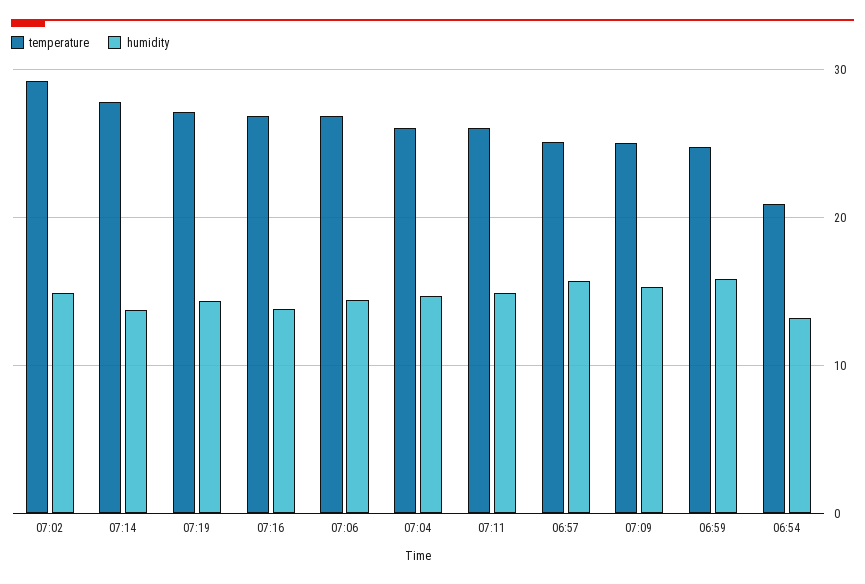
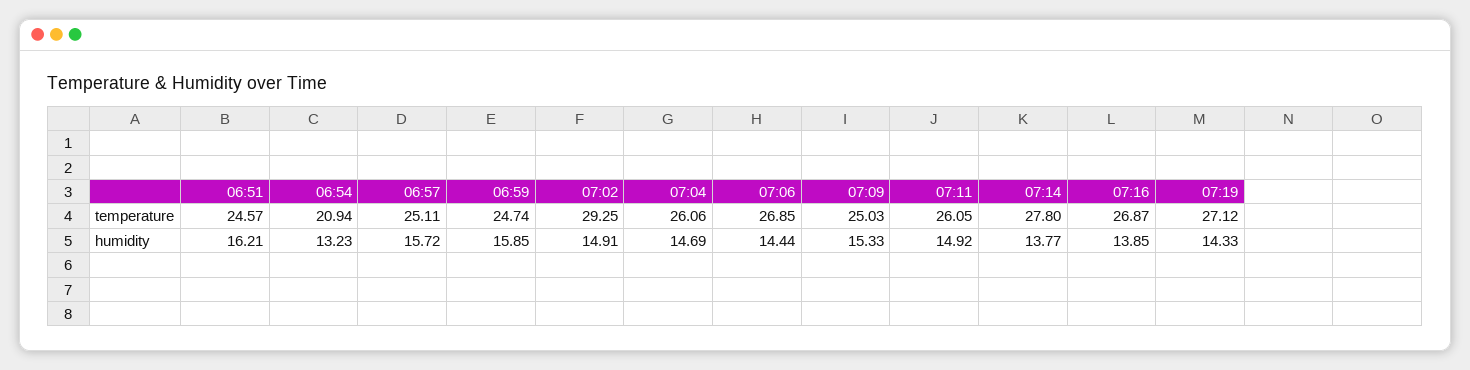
  {
    "temperature": {
      "07:02": 29.25,
      "07:14": 27.8,
      "07:19": 27.12,
      "07:16": 26.87,
      "07:06": 26.85,
      "07:04": 26.06,
      "07:11": 26.05,
      "06:57": 25.11,
      "07:09": 25.03,
      "06:59": 24.74,
-     "06:54": 20.94
+     "06:54": 20.94,
+     "06:51": 24.57
    },
    "humidity": {
      "07:02": 14.91,
      "07:14": 13.77,
      "07:19": 14.33,
      "07:16": 13.85,
      "07:06": 14.44,
      "07:04": 14.69,
      "07:11": 14.92,
      "06:57": 15.72,
      "07:09": 15.33,
      "06:59": 15.85,
-     "06:54": 13.23
+     "06:54": 13.23,
+     "06:51": 16.21
    }
  }

